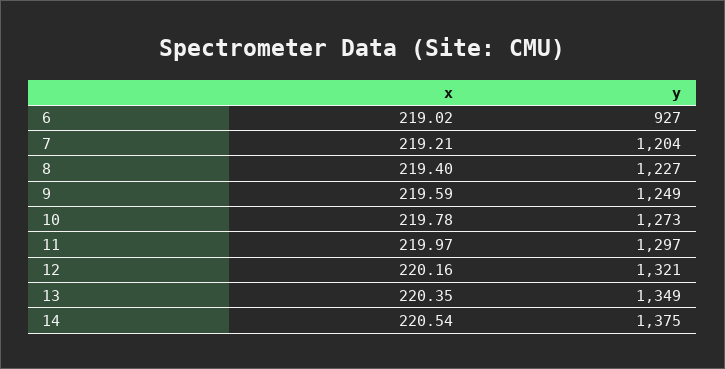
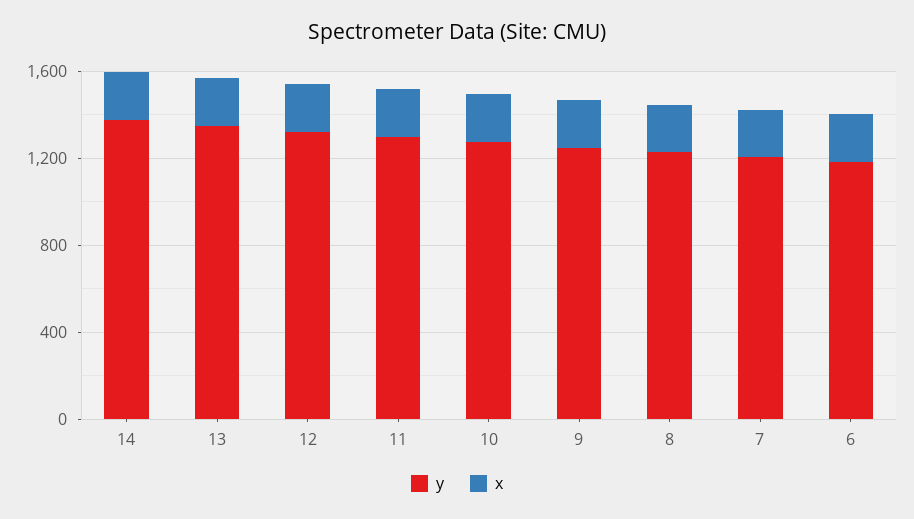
  {
    "x": {
      "6": 219.02,
      "7": 219.21,
      "8": 219.4,
      "9": 219.59,
      "10": 219.78,
      "11": 219.97,
      "12": 220.16,
      "13": 220.35,
      "14": 220.54
    },
    "y": {
-     "6": 927,
+     "6": 1200,
      "7": 1204,
      "8": 1227,
      "9": 1249,
      "10": 1273,
      "11": 1297,
      "12": 1321,
      "13": 1349,
      "14": 1375
    }
  }

